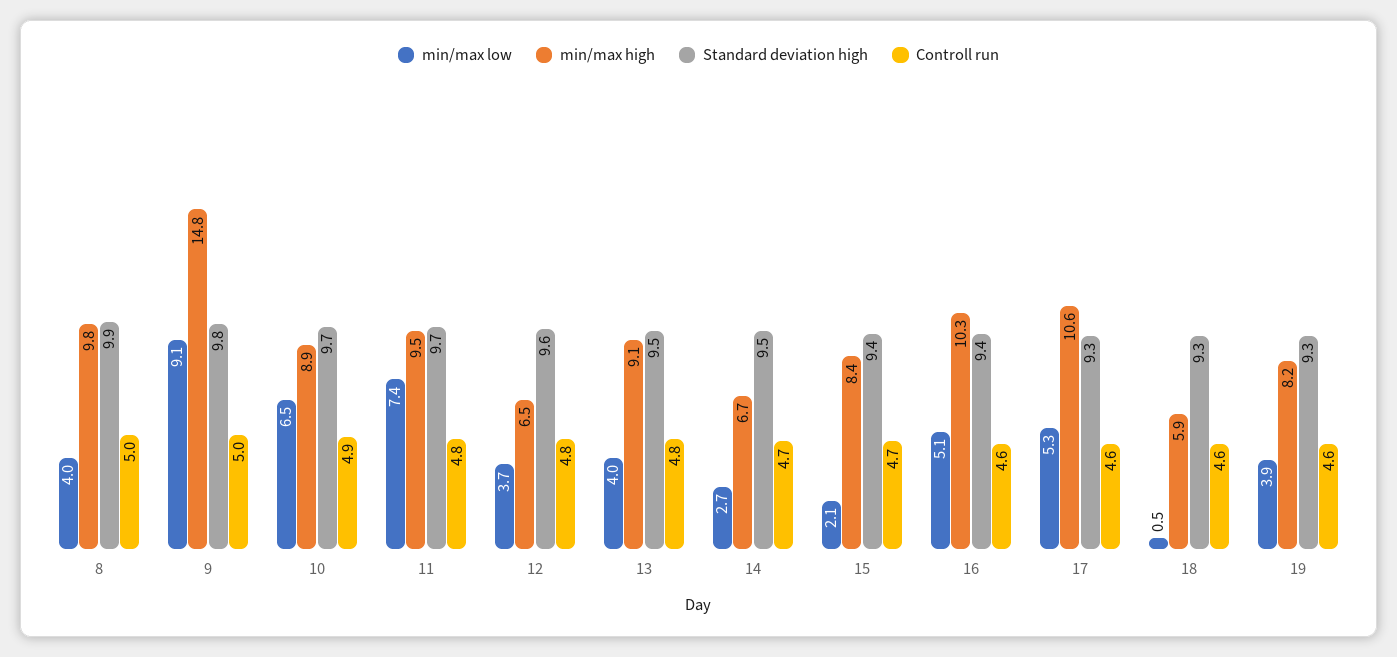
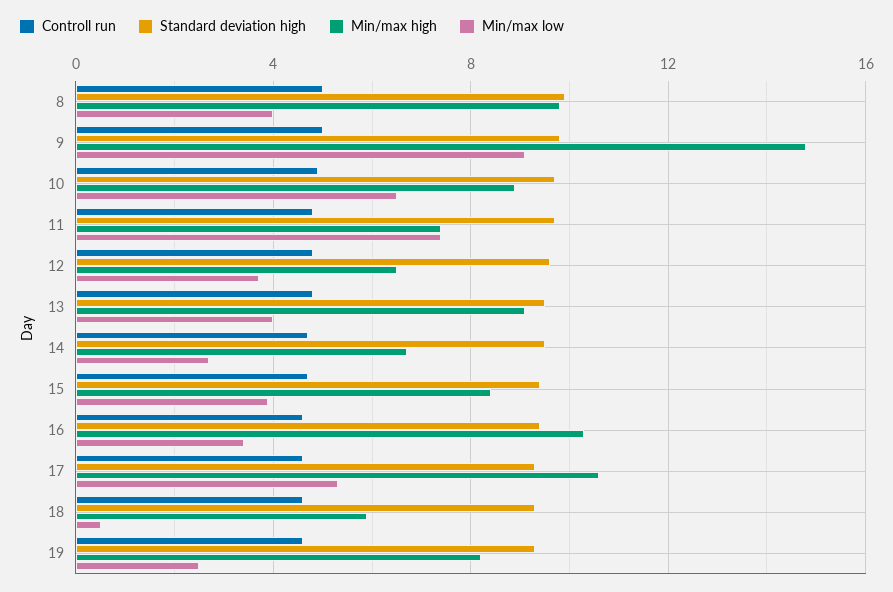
  {
    "min/max low": {
      "8": 4,
      "9": 9.1,
      "10": 6.5,
      "11": 7.4,
      "12": 3.7,
      "13": 4,
      "14": 2.7,
-     "15": 2.1,
+     "15": 4,
-     "16": 5.1,
+     "16": 3.5,
      "17": 5.3,
      "18": 0.5,
-     "19": 3.9
+     "19": 2.5
    },
    "min/max high": {
      "8": 9.8,
      "9": 14.8,
      "10": 8.9,
-     "11": 9.5,
+     "11": 7.5,
      "12": 6.5,
      "13": 9.1,
      "14": 6.7,
      "15": 8.4,
      "16": 10.3,
      "17": 10.6,
      "18": 5.9,
      "19": 8.2
    },
    "Standard deviation high": {
      "8": 9.9,
      "9": 9.8,
      "10": 9.7,
      "11": 9.7,
      "12": 9.6,
      "13": 9.5,
      "14": 9.5,
      "15": 9.4,
      "16": 9.4,
      "17": 9.3,
      "18": 9.3,
      "19": 9.3
    },
    "Controll run": {
      "8": 5,
      "9": 5,
      "10": 4.9,
      "11": 4.8,
      "12": 4.8,
      "13": 4.8,
      "14": 4.7,
      "15": 4.7,
      "16": 4.6,
      "17": 4.6,
      "18": 4.6,
      "19": 4.6
    }
  }

